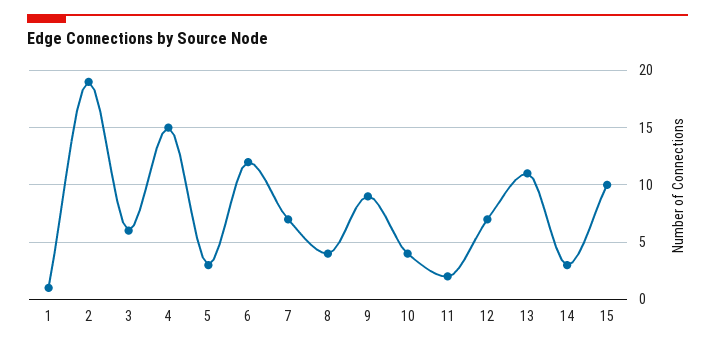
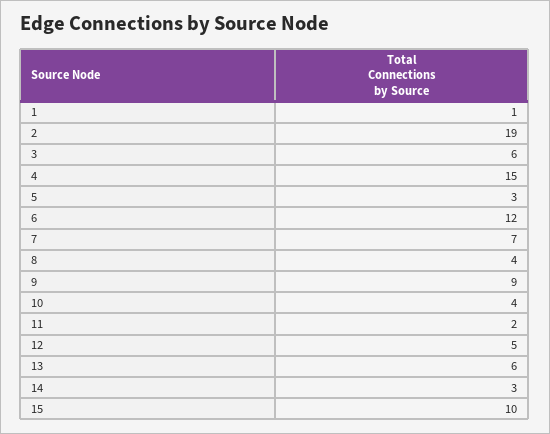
  {
    "1": 1,
    "2": 19,
    "3": 6,
    "4": 15,
    "5": 3,
    "6": 12,
    "7": 7,
    "8": 4,
    "9": 9,
    "10": 4,
    "11": 2,
-   "12": 7,
+   "12": 5,
-   "13": 11,
+   "13": 6,
    "14": 3,
    "15": 10
  }

